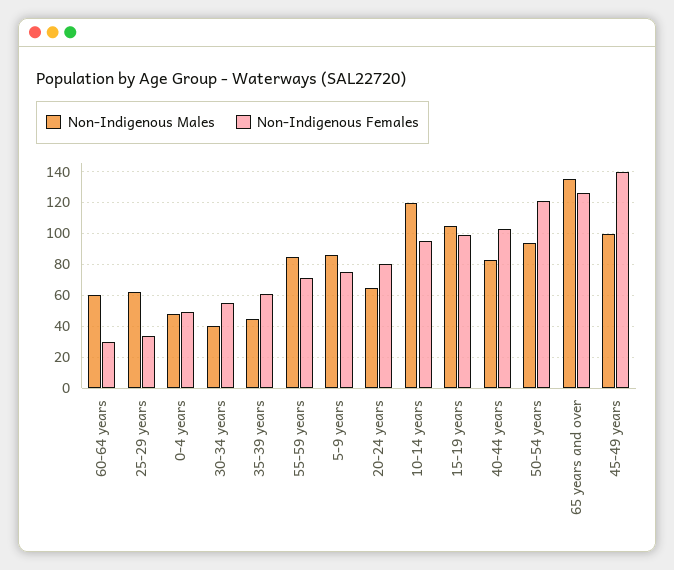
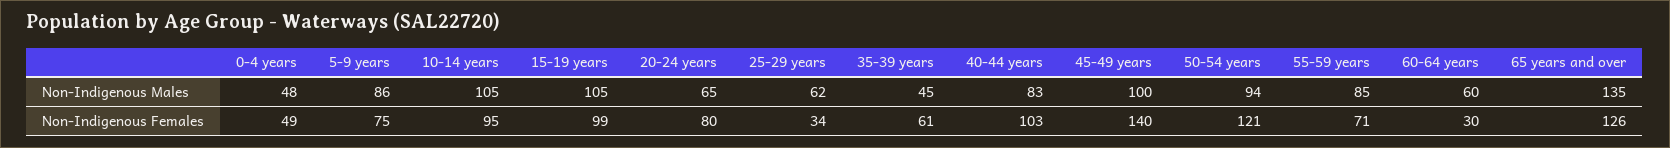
  {
    "Non-Indigenous Males": {
      "60-64 years": 60,
      "25-29 years": 62,
      "0-4 years": 48,
-     "30-34 years": 40,
      "35-39 years": 45,
      "55-59 years": 85,
      "5-9 years": 86,
      "20-24 years": 65,
-     "10-14 years": 120,
+     "10-14 years": 105,
      "15-19 years": 105,
      "40-44 years": 83,
      "50-54 years": 94,
      "65 years and over": 135,
      "45-49 years": 100
    },
    "Non-Indigenous Females": {
      "60-64 years": 30,
      "25-29 years": 34,
      "0-4 years": 49,
-     "30-34 years": 55,
      "35-39 years": 61,
      "55-59 years": 71,
      "5-9 years": 75,
      "20-24 years": 80,
      "10-14 years": 95,
      "15-19 years": 99,
      "40-44 years": 103,
      "50-54 years": 121,
      "65 years and over": 126,
      "45-49 years": 140
    }
  }

